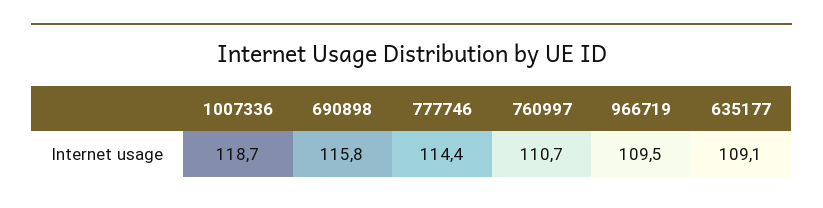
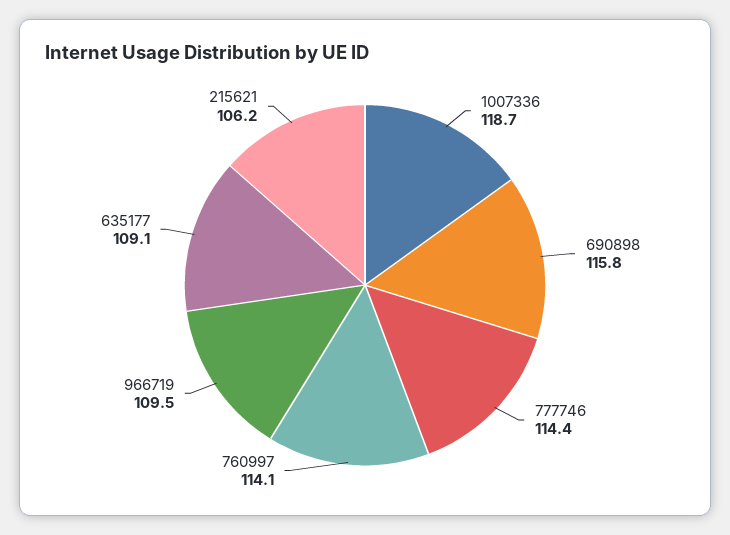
  {
    "1007336": 118.7,
    "690898": 115.8,
    "777746": 114.4,
-   "760997": 110.7,
+   "760997": 114.1,
    "966719": 109.5,
-   "635177": 109.1
+   "635177": 109.1,
+   "215621": 106.2
  }

